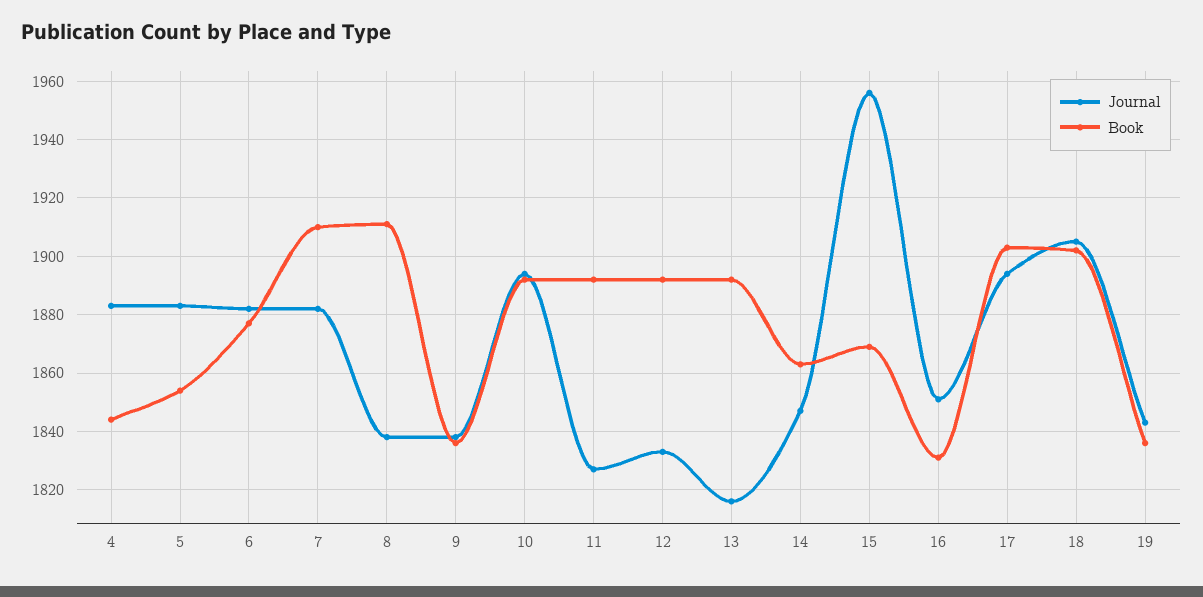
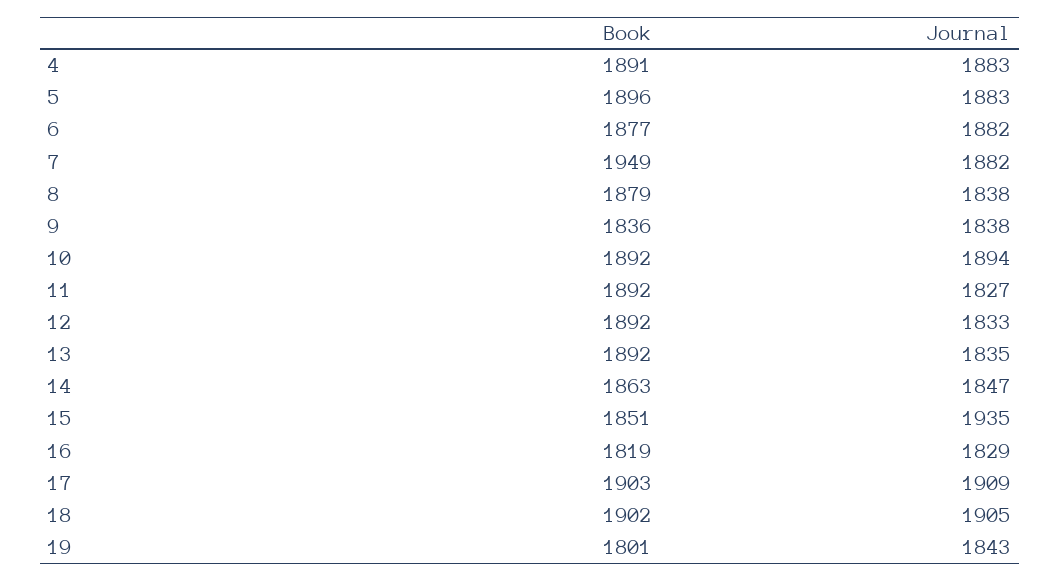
  {
    "Journal": {
      "4": 1883,
      "5": 1883,
      "6": 1882,
      "7": 1882,
      "8": 1838,
      "9": 1838,
      "10": 1894,
      "11": 1827,
      "12": 1833,
-     "13": 1815,
+     "13": 1835,
      "14": 1847,
-     "15": 1955,
+     "15": 1935,
-     "16": 1850,
+     "16": 1829,
-     "17": 1895,
+     "17": 1909,
      "18": 1905,
      "19": 1843
    },
    "Book": {
-     "4": 1845,
+     "4": 1891,
-     "5": 1855,
+     "5": 1896,
      "6": 1877,
-     "7": 1910,
+     "7": 1949,
-     "8": 1910,
+     "8": 1879,
      "9": 1836,
      "10": 1892,
      "11": 1892,
      "12": 1892,
      "13": 1892,
      "14": 1863,
-     "15": 1870,
+     "15": 1851,
-     "16": 1830,
+     "16": 1819,
      "17": 1903,
      "18": 1902,
-     "19": 1835
+     "19": 1801
    }
  }

